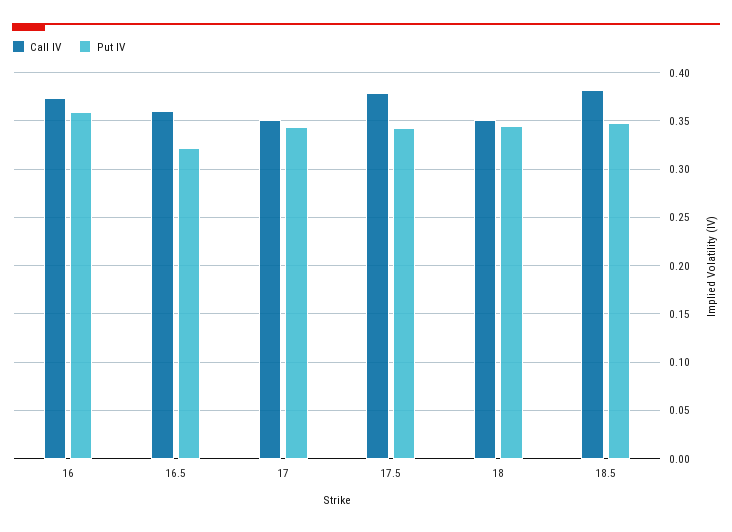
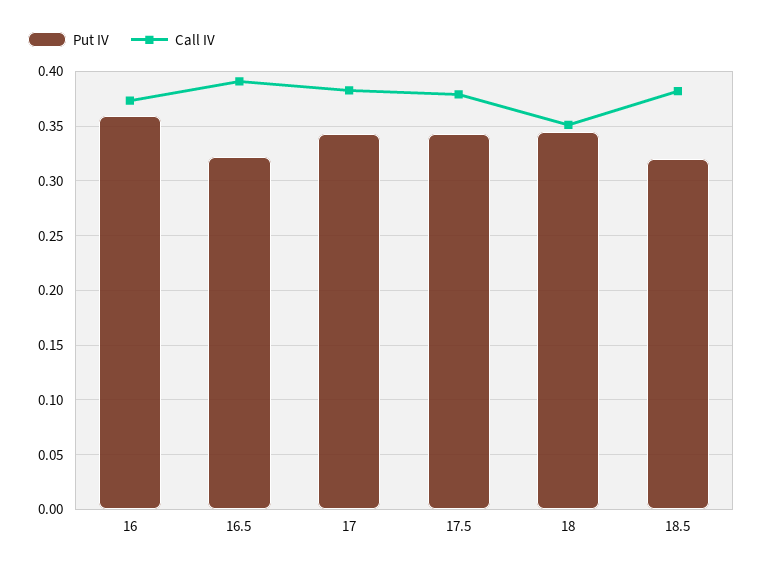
  {
    "Call IV": {
      "16": 0.37,
-     "16.5": 0.36,
+     "16.5": 0.39,
-     "17": 0.35,
+     "17": 0.38,
      "17.5": 0.38,
      "18": 0.35,
      "18.5": 0.38
    },
    "Put IV": {
      "16": 0.36,
      "16.5": 0.32,
      "17": 0.34,
      "17.5": 0.34,
      "18": 0.34,
-     "18.5": 0.35
+     "18.5": 0.32
    }
  }

